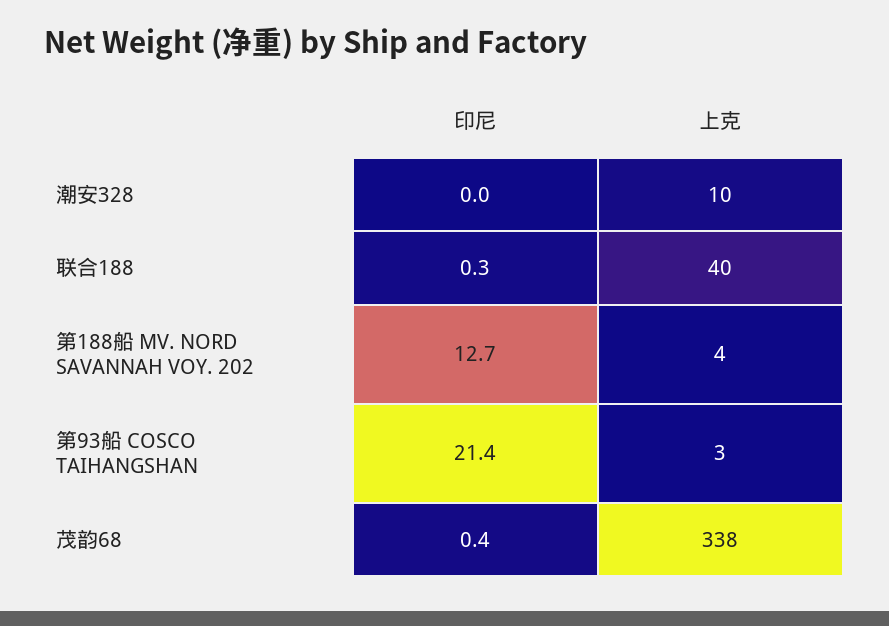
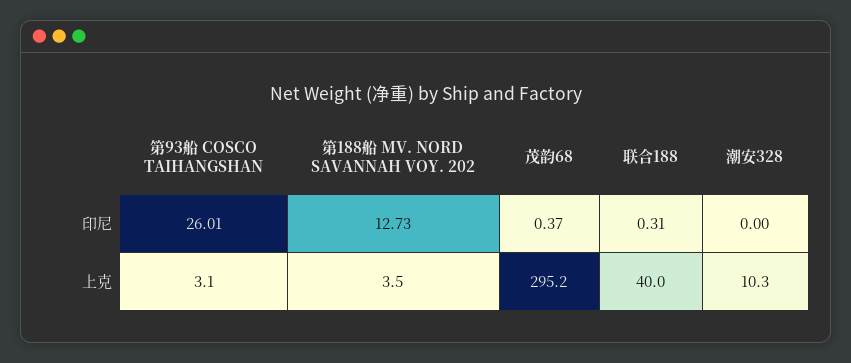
  {
    "印尼": {
      "潮安328": 0,
      "联合188": 0.31,
      "第188船 MV. NORD SAVANNAH VOY. 202": 12.73,
-     "第93船 COSCO TAIHANGSHAN": 21.4,
+     "第93船 COSCO TAIHANGSHAN": 26.01,
      "茂韵68": 0.37
    },
    "上克": {
      "潮安328": 10.3,
      "联合188": 40,
      "第188船 MV. NORD SAVANNAH VOY. 202": 3.5,
      "第93船 COSCO TAIHANGSHAN": 3.1,
-     "茂韵68": 338
+     "茂韵68": 295.2
    }
  }

